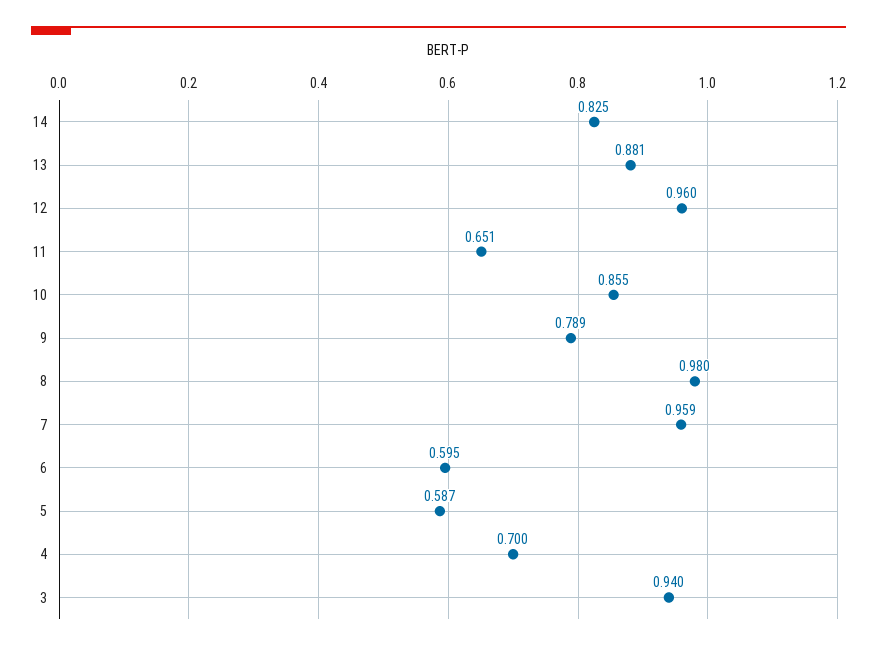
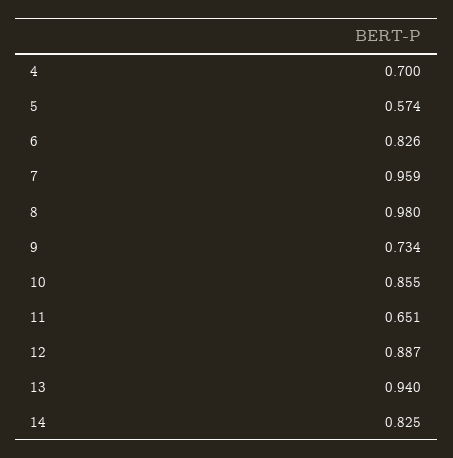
  {
    "14": 0.825,
-   "13": 0.881,
+   "13": 0.94,
-   "12": 0.96,
+   "12": 0.887,
    "11": 0.651,
    "10": 0.855,
-   "9": 0.789,
+   "9": 0.734,
    "8": 0.98,
    "7": 0.959,
-   "6": 0.595,
+   "6": 0.826,
-   "5": 0.587,
+   "5": 0.574,
-   "4": 0.7,
+   "4": 0.7
-   "3": 0.94
  }

